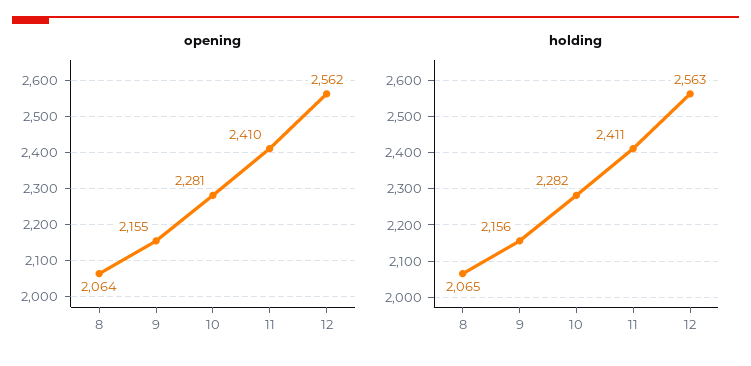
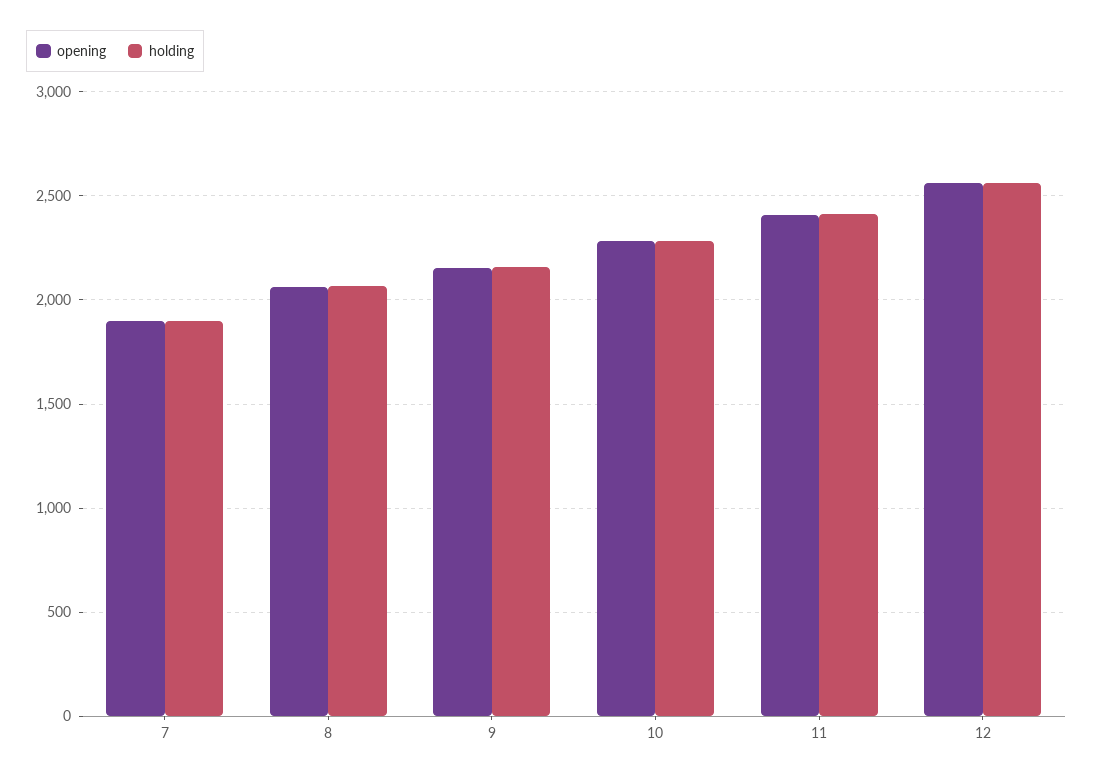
  {
    "opening": {
      "8": 2064,
      "9": 2155,
      "10": 2281,
      "11": 2410,
-     "12": 2562
+     "12": 2562,
+     "7": 1900
    },
    "holding": {
      "8": 2065,
      "9": 2156,
      "10": 2282,
      "11": 2411,
-     "12": 2563
+     "12": 2563,
+     "7": 1900
    }
  }

